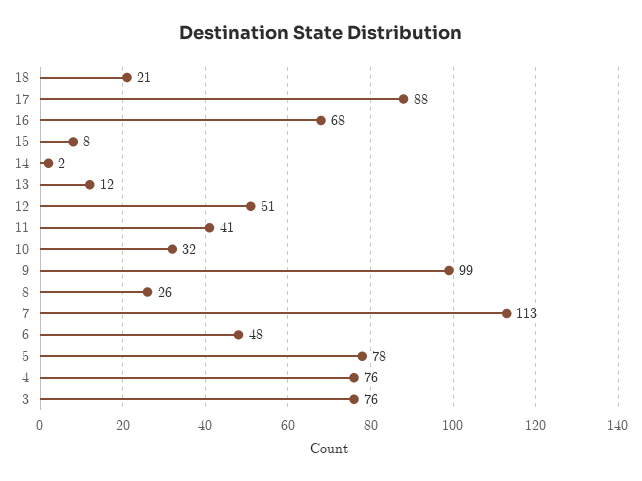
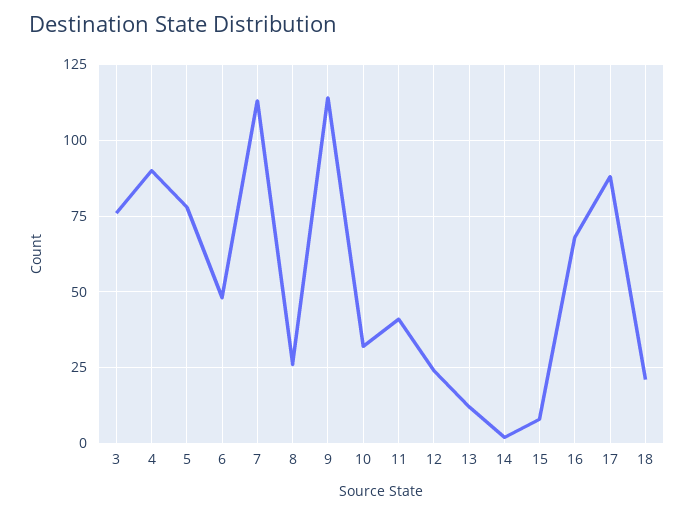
  {
    "18": 21,
    "17": 88,
    "16": 68,
    "15": 8,
    "14": 2,
    "13": 12,
-   "12": 51,
+   "12": 25,
    "11": 41,
    "10": 32,
-   "9": 99,
+   "9": 115,
    "8": 26,
    "7": 113,
    "6": 48,
    "5": 78,
-   "4": 76,
+   "4": 90,
    "3": 76
  }

